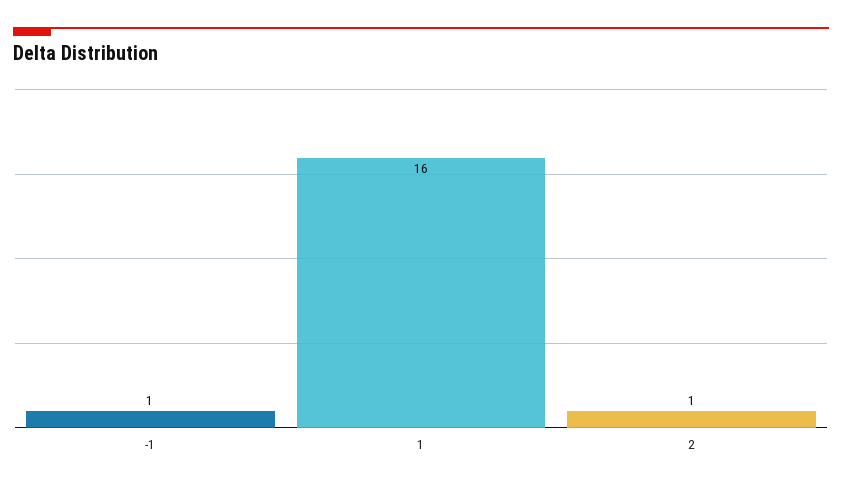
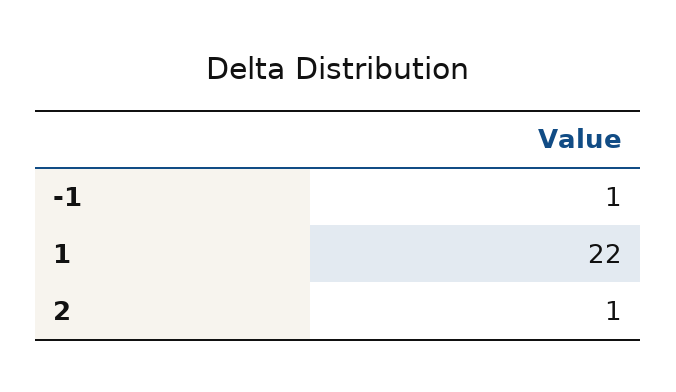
  {
    "-1": 1,
-   "1": 16,
+   "1": 22,
    "2": 1
  }

